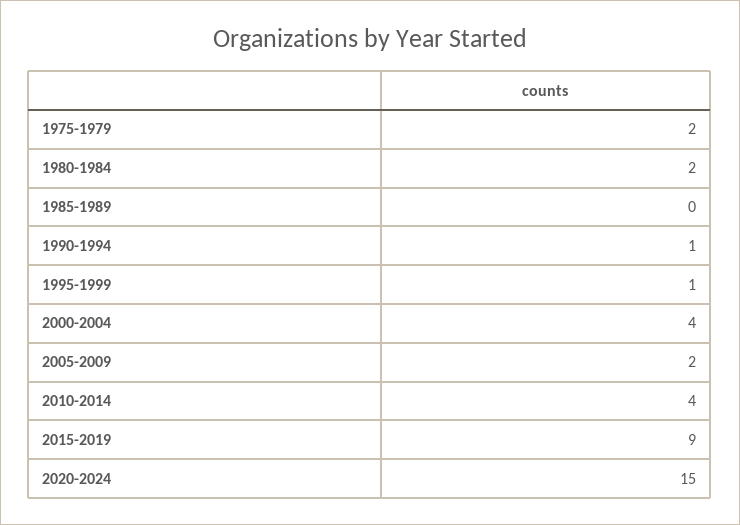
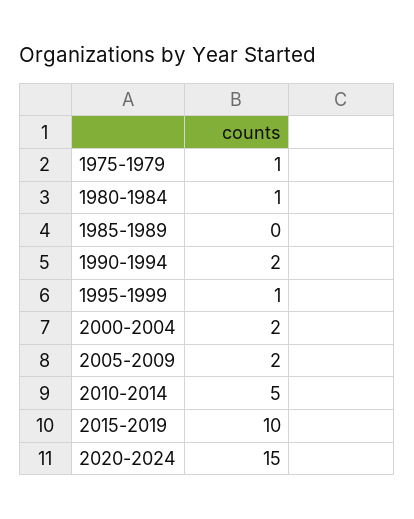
  {
-   "1975-1979": 2,
+   "1975-1979": 1,
-   "1980-1984": 2,
+   "1980-1984": 1,
    "1985-1989": 0,
-   "1990-1994": 1,
+   "1990-1994": 2,
    "1995-1999": 1,
-   "2000-2004": 4,
+   "2000-2004": 2,
    "2005-2009": 2,
-   "2010-2014": 4,
+   "2010-2014": 5,
-   "2015-2019": 9,
+   "2015-2019": 10,
    "2020-2024": 15
  }

